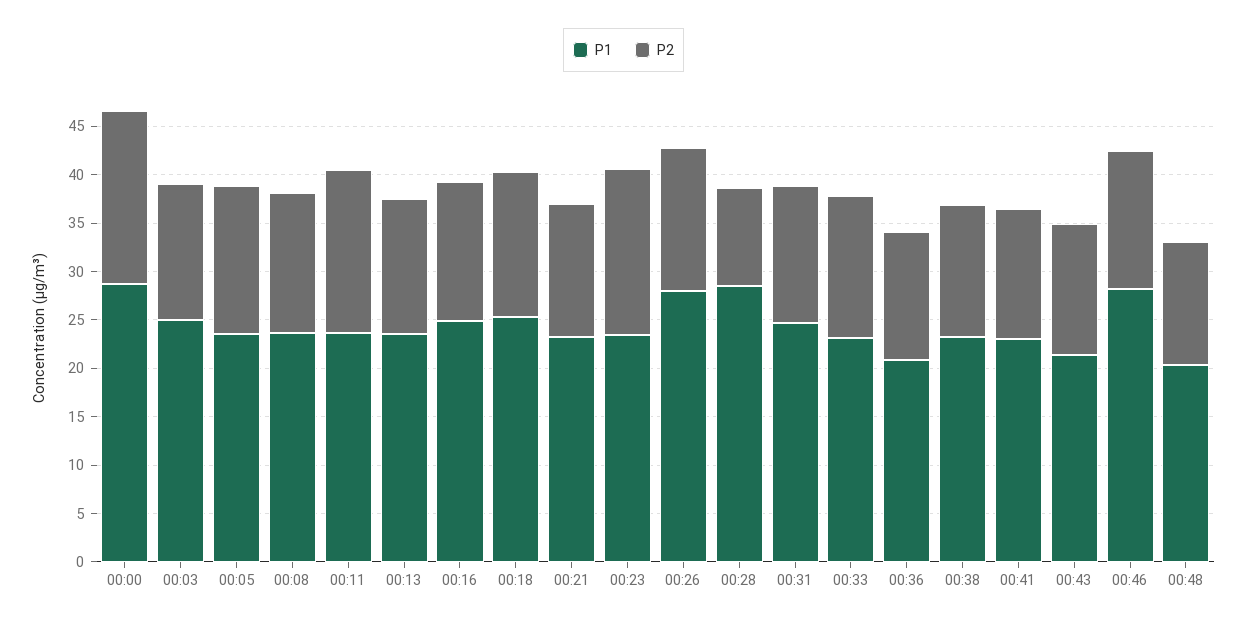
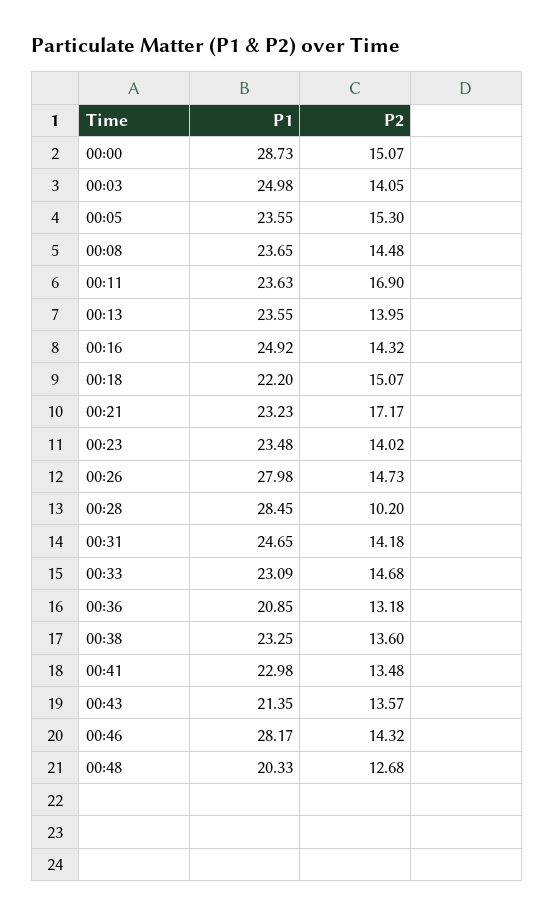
  {
    "P1": {
      "00:00": 28.73,
      "00:03": 24.98,
      "00:05": 23.55,
      "00:08": 23.65,
      "00:11": 23.63,
      "00:13": 23.55,
      "00:16": 24.92,
-     "00:18": 25,
+     "00:18": 22.2,
      "00:21": 23.23,
      "00:23": 23.48,
      "00:26": 27.98,
      "00:28": 28.45,
      "00:31": 24.65,
      "00:33": 23.09,
      "00:36": 20.85,
      "00:38": 23.25,
      "00:41": 22.98,
      "00:43": 21.35,
      "00:46": 28.17,
      "00:48": 20.33
    },
    "P2": {
-     "00:00": 18,
+     "00:00": 15.07,
      "00:03": 14.05,
      "00:05": 15.3,
      "00:08": 14.48,
      "00:11": 16.9,
      "00:13": 13.95,
      "00:16": 14.32,
      "00:18": 15.07,
-     "00:21": 14,
+     "00:21": 17.17,
-     "00:23": 17,
+     "00:23": 14.02,
      "00:26": 14.73,
      "00:28": 10.2,
      "00:31": 14.18,
      "00:33": 14.68,
      "00:36": 13.18,
      "00:38": 13.6,
      "00:41": 13.48,
      "00:43": 13.57,
      "00:46": 14.32,
      "00:48": 12.68
    }
  }

